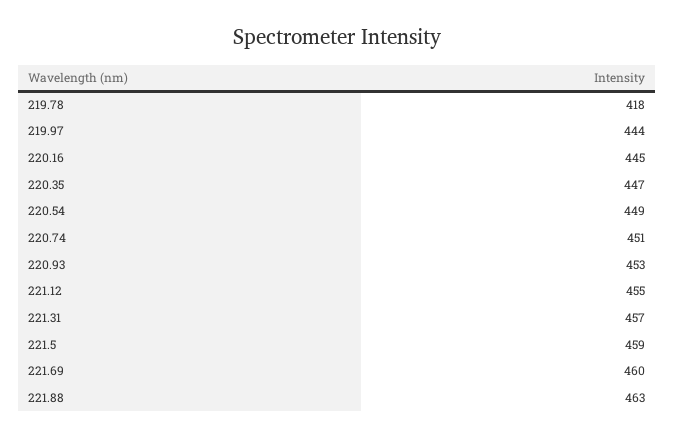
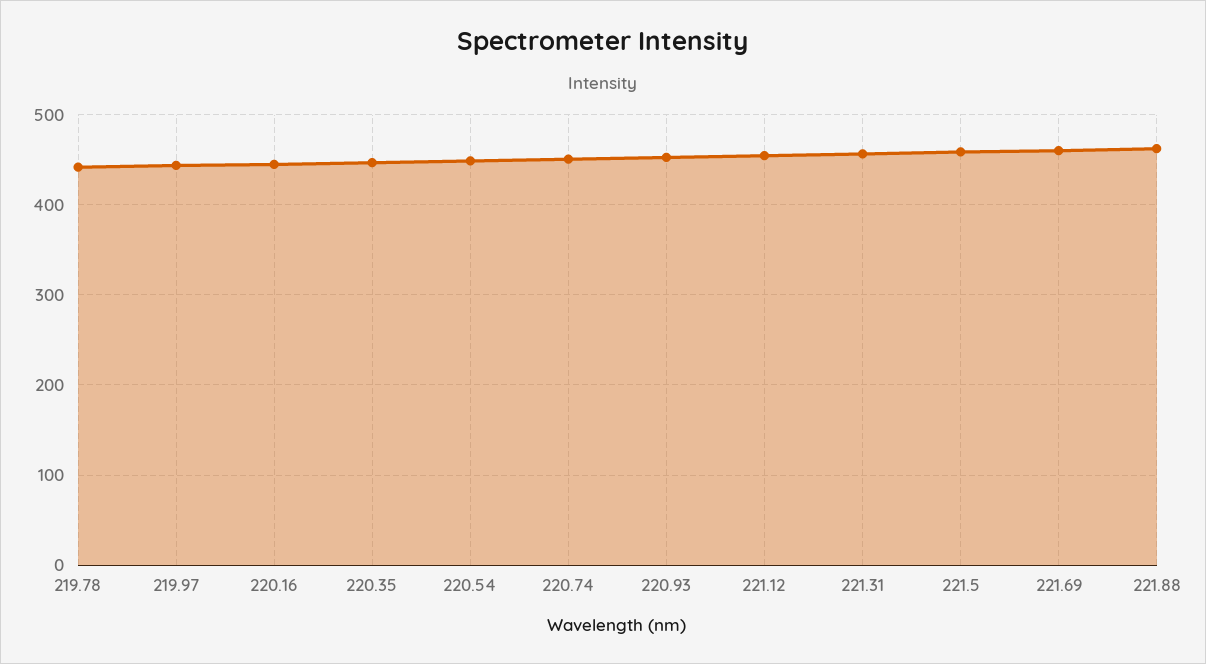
  {
-   "219.78": 418,
+   "219.78": 440,
    "219.97": 444,
    "220.16": 445,
    "220.35": 447,
    "220.54": 449,
    "220.74": 451,
    "220.93": 453,
    "221.12": 455,
    "221.31": 457,
    "221.5": 459,
    "221.69": 460,
    "221.88": 463
  }

